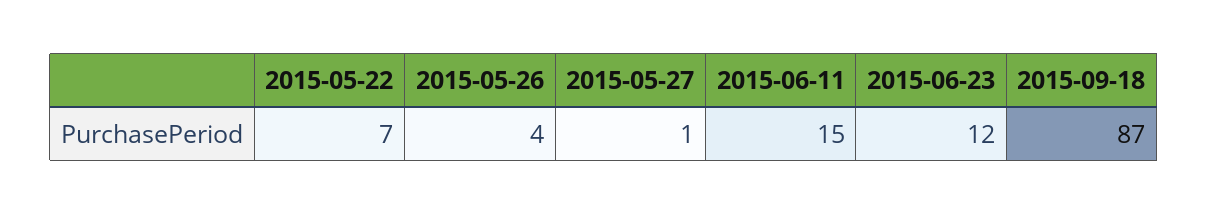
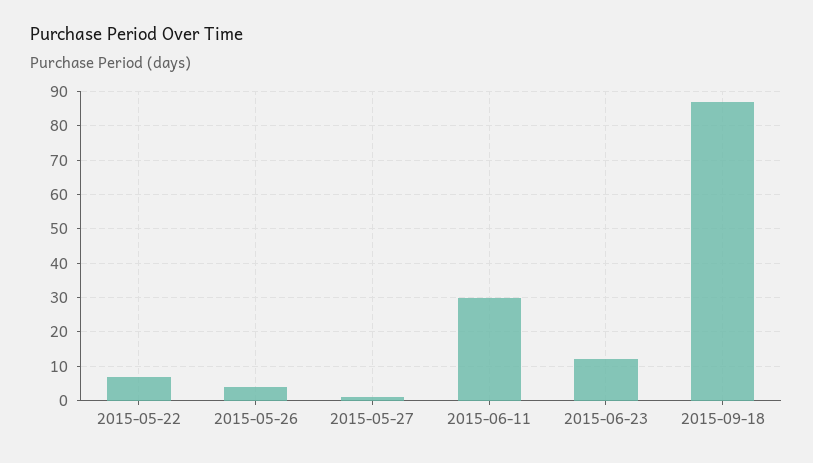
  {
    "2015-05-22": 7,
    "2015-05-26": 4,
    "2015-05-27": 1,
-   "2015-06-11": 15,
+   "2015-06-11": 30,
    "2015-06-23": 12,
    "2015-09-18": 87
  }

